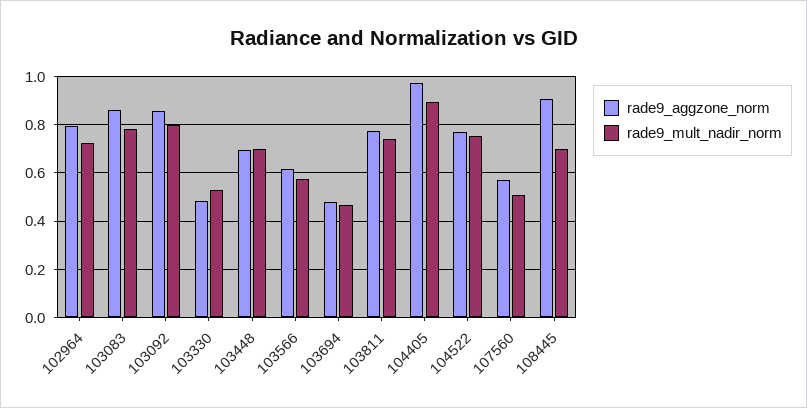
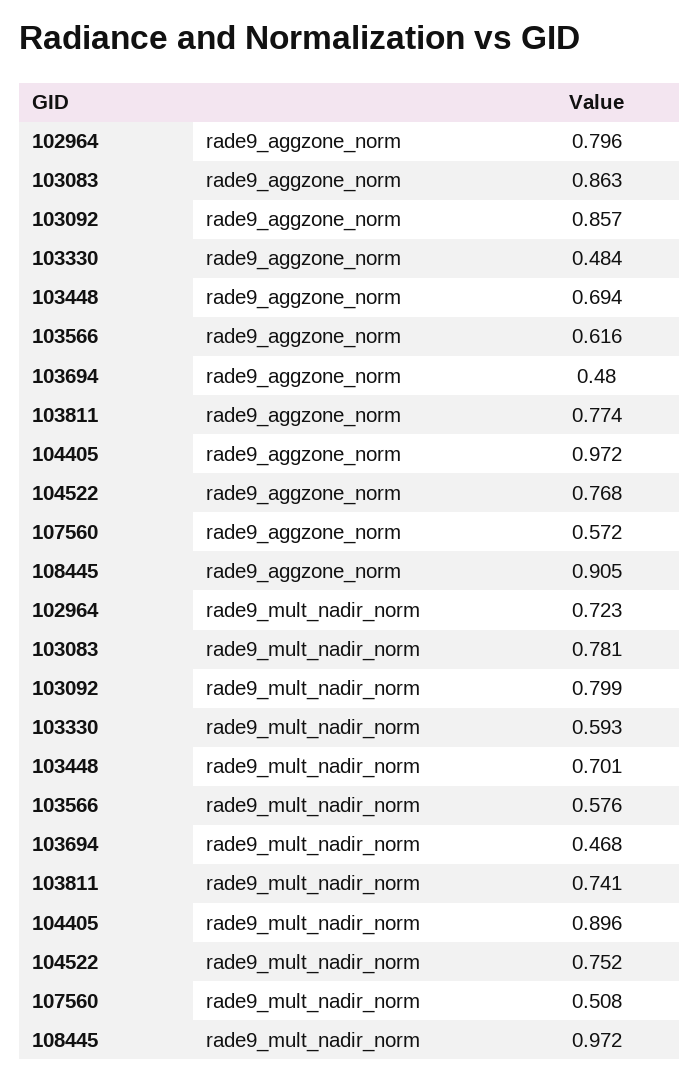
  {
    "rade9_aggzone_norm": {
      "102964": 0.796,
      "103083": 0.863,
      "103092": 0.857,
      "103330": 0.484,
      "103448": 0.694,
      "103566": 0.616,
      "103694": 0.48,
      "103811": 0.774,
      "104405": 0.972,
      "104522": 0.768,
      "107560": 0.572,
      "108445": 0.905
    },
    "rade9_mult_nadir_norm": {
      "102964": 0.723,
      "103083": 0.781,
      "103092": 0.799,
-     "103330": 0.525,
+     "103330": 0.593,
      "103448": 0.701,
      "103566": 0.576,
      "103694": 0.468,
      "103811": 0.741,
      "104405": 0.896,
      "104522": 0.752,
      "107560": 0.508,
-     "108445": 0.7
+     "108445": 0.972
    }
  }

